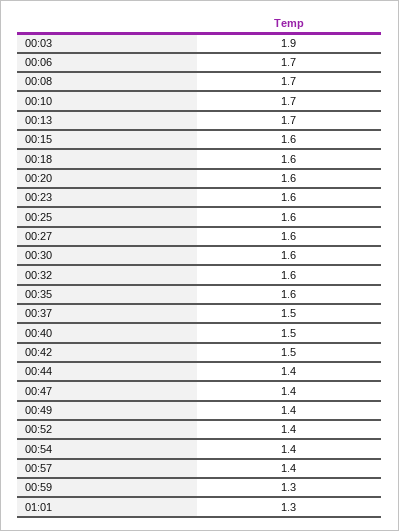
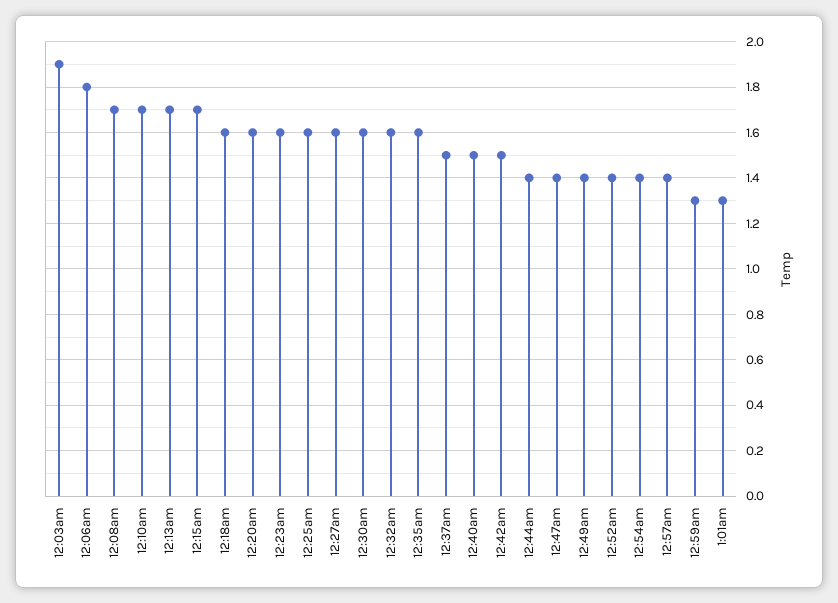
  {
    "00:03": 1.9,
-   "00:06": 1.7,
+   "00:06": 1.8,
    "00:08": 1.7,
    "00:10": 1.7,
    "00:13": 1.7,
-   "00:15": 1.6,
+   "00:15": 1.7,
    "00:18": 1.6,
    "00:20": 1.6,
    "00:23": 1.6,
    "00:25": 1.6,
    "00:27": 1.6,
    "00:30": 1.6,
    "00:32": 1.6,
    "00:35": 1.6,
    "00:37": 1.5,
    "00:40": 1.5,
    "00:42": 1.5,
    "00:44": 1.4,
    "00:47": 1.4,
    "00:49": 1.4,
    "00:52": 1.4,
    "00:54": 1.4,
    "00:57": 1.4,
    "00:59": 1.3,
    "01:01": 1.3
  }

